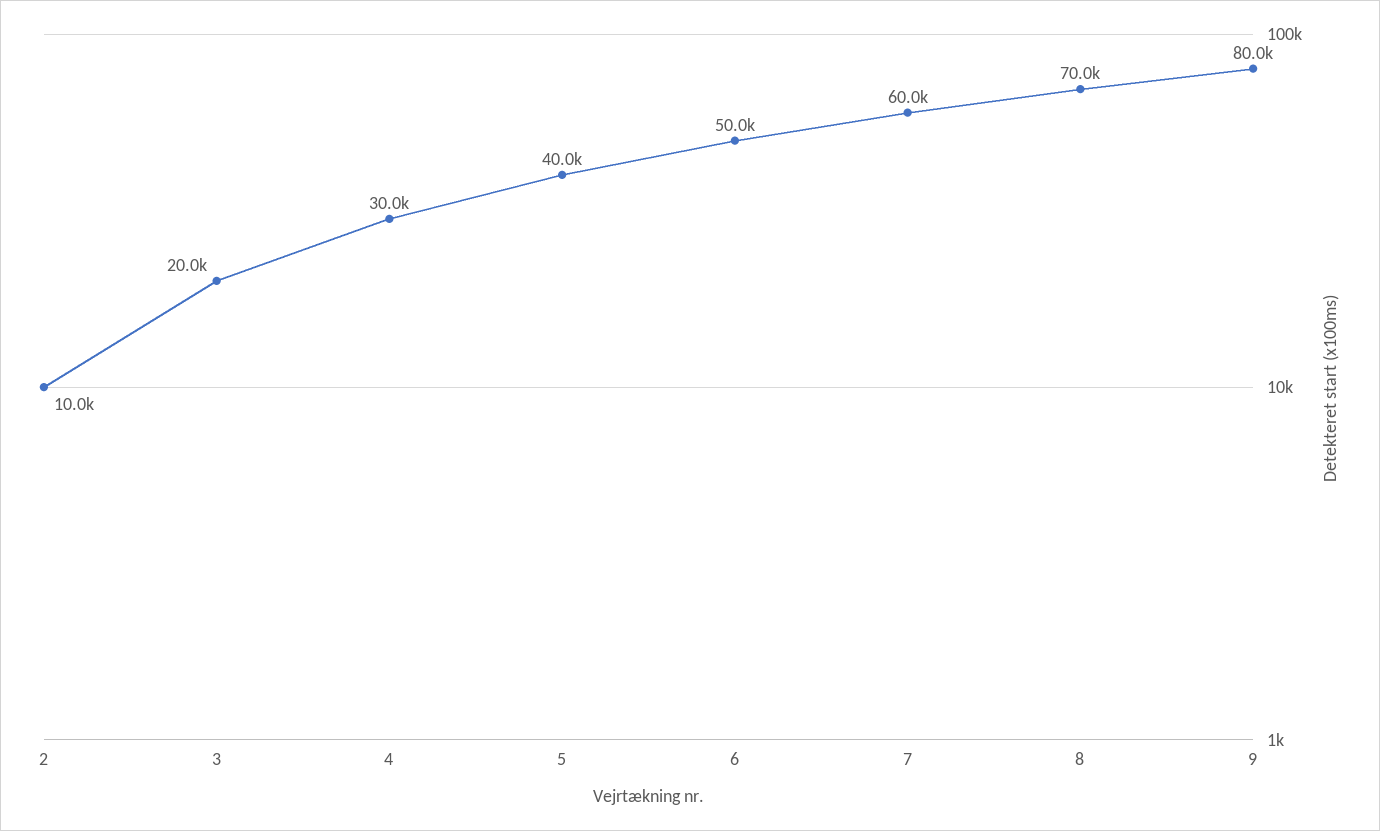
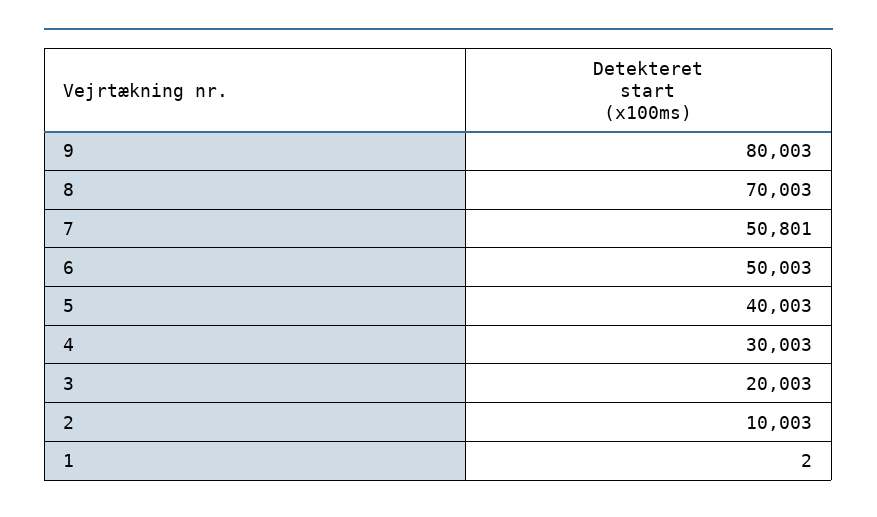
  {
    "2": 10003,
    "3": 20003,
    "4": 30003,
    "5": 40003,
    "6": 50003,
-   "7": 60000,
+   "7": 50801,
    "8": 70003,
-   "9": 80003
+   "9": 80003,
+   "1": 2
  }

